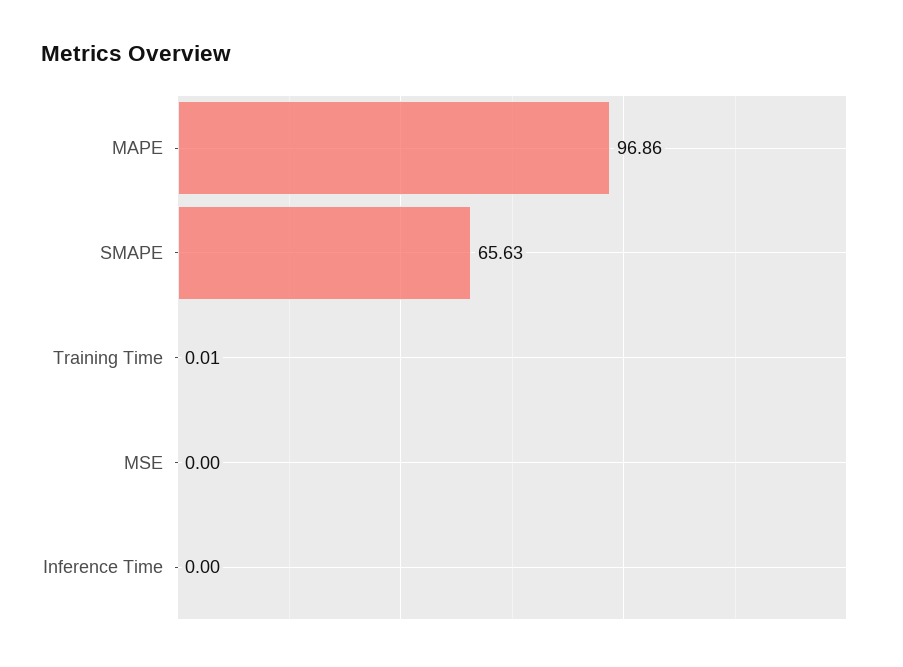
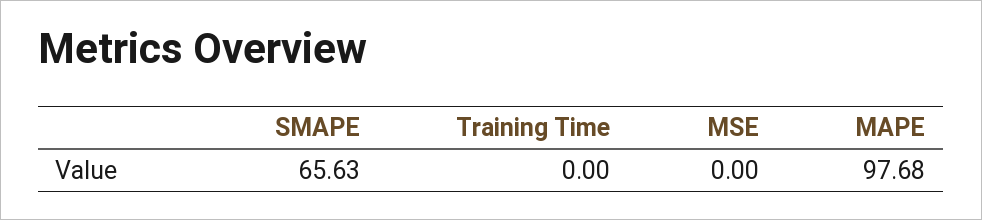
  {
-   "MAPE": 96.86,
+   "MAPE": 97.68,
    "SMAPE": 65.63,
-   "Training Time": 0.01,
+   "Training Time": 0,
-   "MSE": 0,
+   "MSE": 0
-   "Inference Time": 0
  }

